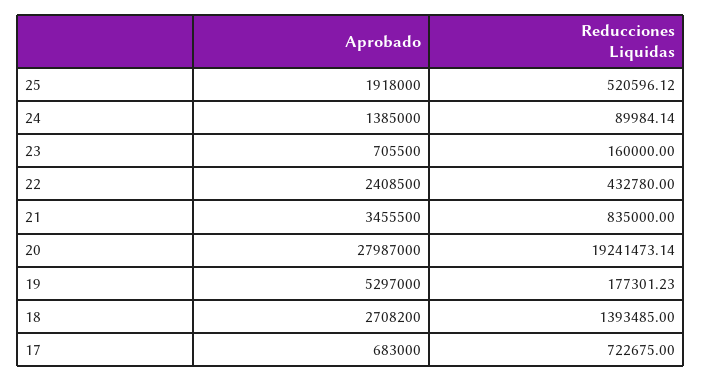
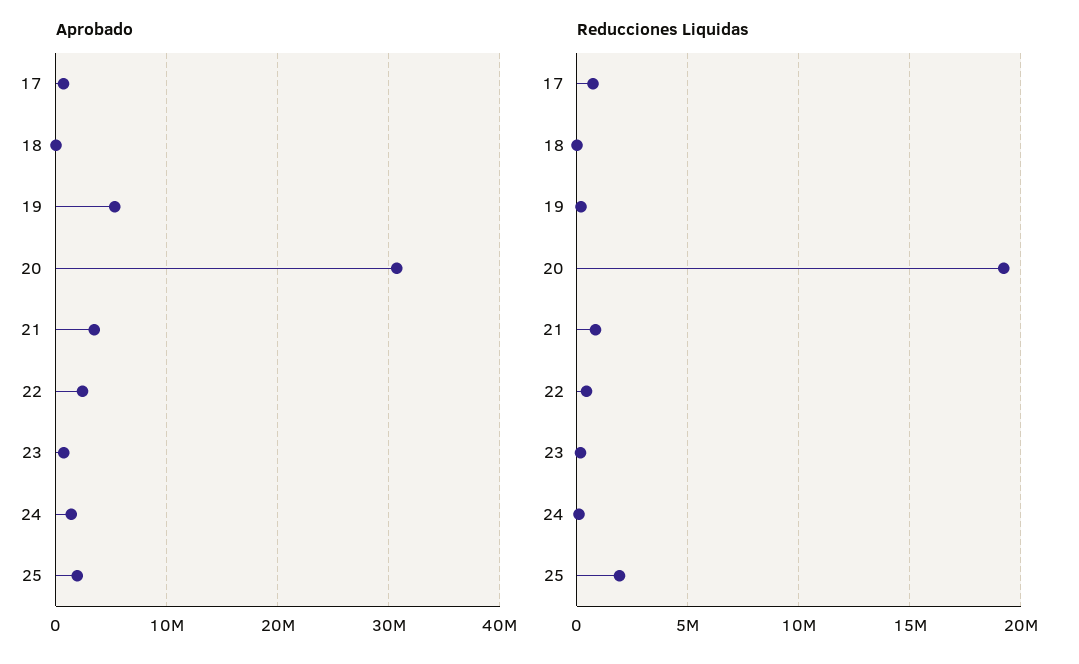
  {
    "Aprobado": {
      "25": 1918000,
      "24": 1385000,
      "23": 705500,
      "22": 2408500,
      "21": 3455500,
-     "20": 27987000,
+     "20": 31000000,
      "19": 5297000,
-     "18": 2708200,
+     "18": 0,
      "17": 683000
    },
    "Reducciones Liquidas": {
-     "25": 520596.12,
+     "25": 2000000,
      "24": 89984.14,
      "23": 160000,
      "22": 432780,
      "21": 835000,
      "20": 19241473.14,
      "19": 177301.23,
-     "18": 1393485,
+     "18": 0,
      "17": 722675
    }
  }

